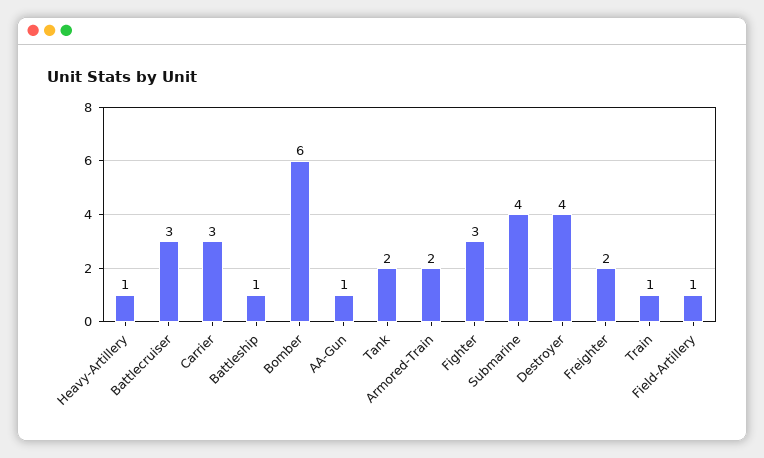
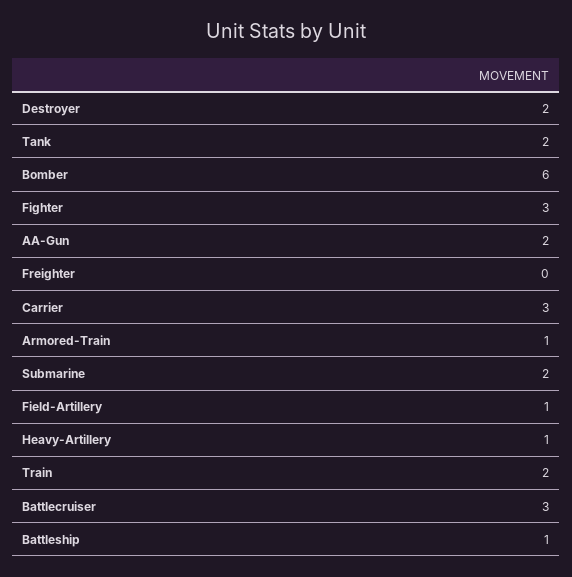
  {
    "Heavy-Artillery": 1,
    "Battlecruiser": 3,
    "Carrier": 3,
    "Battleship": 1,
    "Bomber": 6,
-   "AA-Gun": 1,
+   "AA-Gun": 2,
    "Tank": 2,
-   "Armored-Train": 2,
+   "Armored-Train": 1,
    "Fighter": 3,
-   "Submarine": 4,
+   "Submarine": 2,
-   "Destroyer": 4,
+   "Destroyer": 2,
-   "Freighter": 2,
+   "Freighter": 0,
-   "Train": 1,
+   "Train": 2,
    "Field-Artillery": 1
  }

